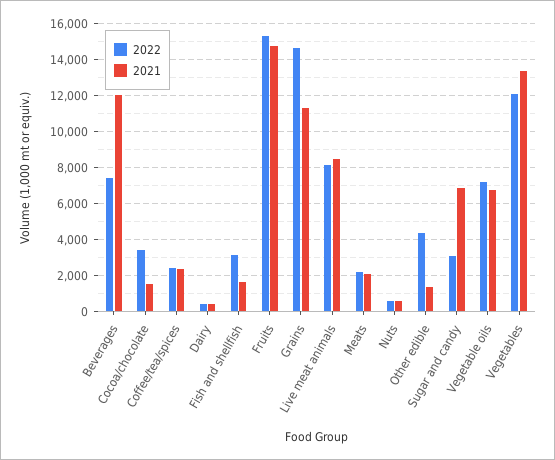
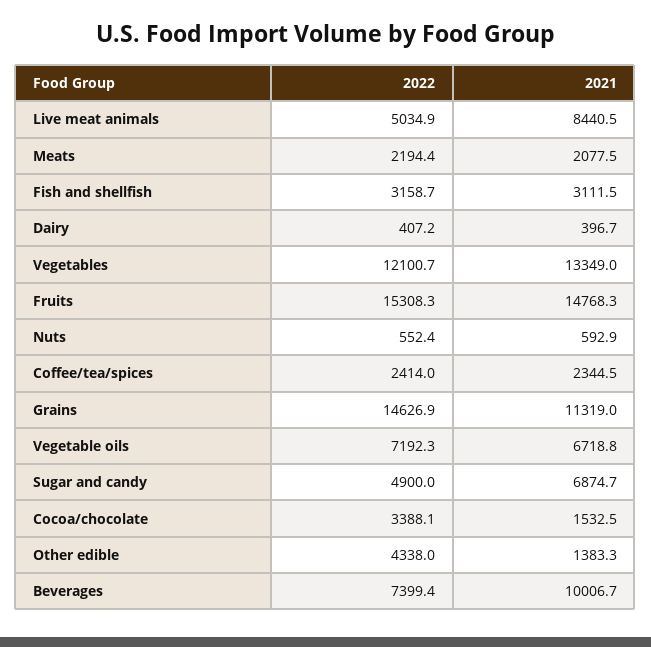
  {
    "2022": {
      "Beverages": 7399.4,
      "Cocoa/chocolate": 3388.1,
      "Coffee/tea/spices": 2414,
      "Dairy": 407.2,
      "Fish and shellfish": 3158.7,
      "Fruits": 15308.3,
      "Grains": 14626.9,
-     "Live meat animals": 8000,
+     "Live meat animals": 5034.9,
      "Meats": 2194.4,
      "Nuts": 552.4,
      "Other edible": 4338,
-     "Sugar and candy": 3000,
+     "Sugar and candy": 4900,
      "Vegetable oils": 7192.3,
      "Vegetables": 12100.7
    },
    "2021": {
-     "Beverages": 12000,
+     "Beverages": 10006.7,
      "Cocoa/chocolate": 1532.5,
      "Coffee/tea/spices": 2344.5,
      "Dairy": 396.7,
-     "Fish and shellfish": 1500,
+     "Fish and shellfish": 3111.5,
      "Fruits": 14768.3,
      "Grains": 11319,
      "Live meat animals": 8440.5,
      "Meats": 2077.5,
      "Nuts": 592.9,
      "Other edible": 1383.3,
      "Sugar and candy": 6874.7,
      "Vegetable oils": 6718.8,
      "Vegetables": 13349
    }
  }

